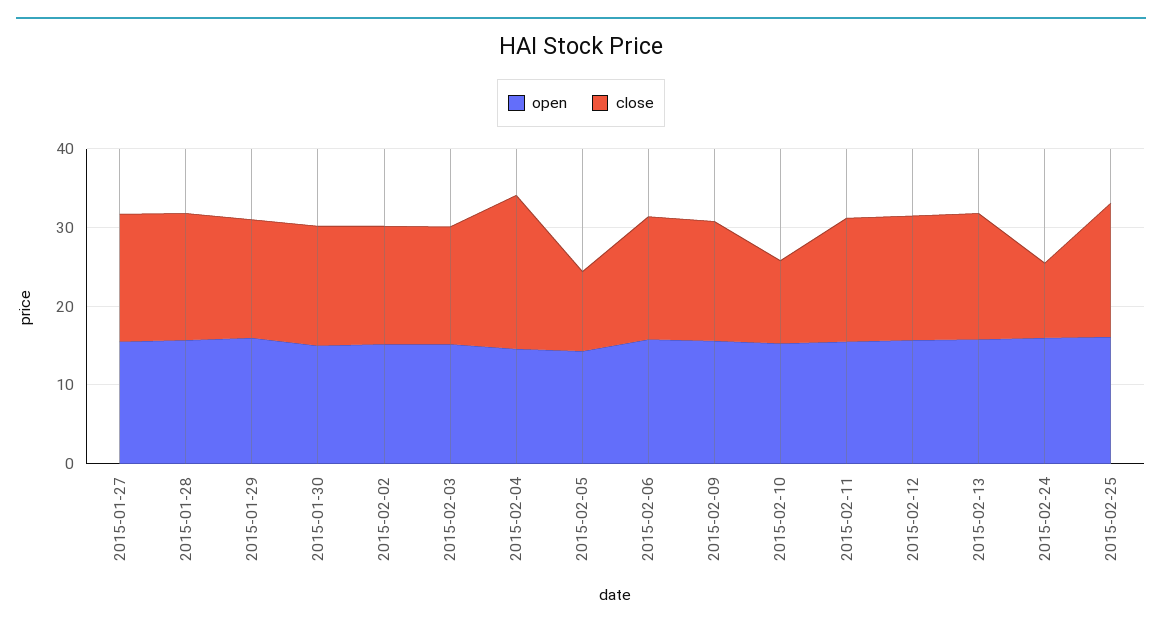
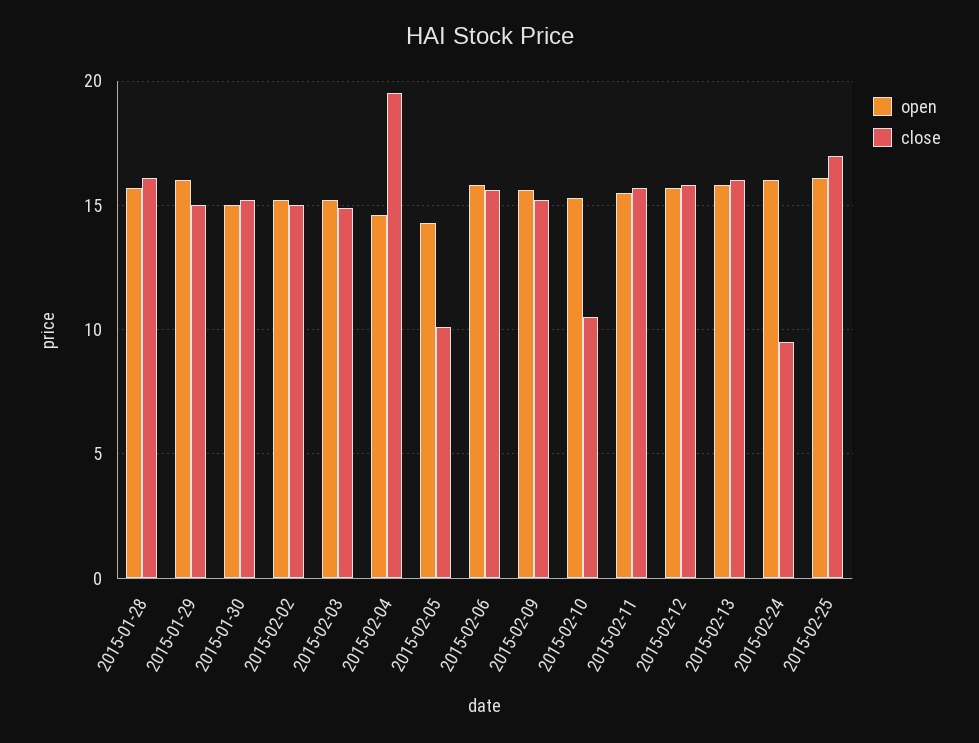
  {
    "open": {
-     "2015-01-27": 16,
      "2015-01-28": 15.5,
      "2015-01-29": 16,
      "2015-01-30": 15,
      "2015-02-02": 15,
      "2015-02-03": 15,
      "2015-02-04": 14.5,
      "2015-02-05": 14.5,
      "2015-02-06": 16,
      "2015-02-09": 15.5,
      "2015-02-10": 15.5,
      "2015-02-11": 15.5,
      "2015-02-12": 15.5,
      "2015-02-13": 16,
      "2015-02-24": 16,
      "2015-02-25": 16
    },
    "close": {
-     "2015-01-27": 16,
      "2015-01-28": 16,
      "2015-01-29": 15,
      "2015-01-30": 15,
      "2015-02-02": 15,
      "2015-02-03": 15,
      "2015-02-04": 19.5,
      "2015-02-05": 10,
      "2015-02-06": 15.5,
      "2015-02-09": 15,
      "2015-02-10": 10.5,
      "2015-02-11": 15.5,
      "2015-02-12": 16,
      "2015-02-13": 16,
      "2015-02-24": 9.5,
      "2015-02-25": 17
    }
  }

